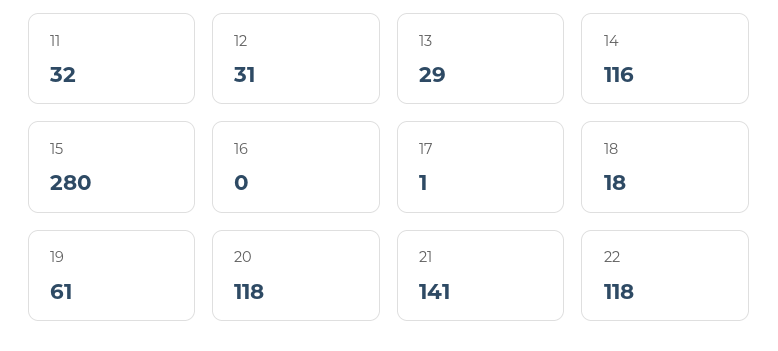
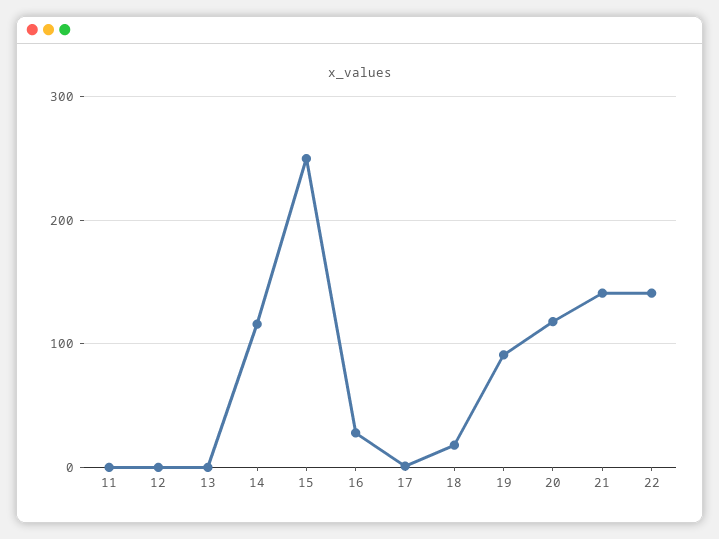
  {
-   "11": 32,
+   "11": 0,
-   "12": 31,
+   "12": 0,
-   "13": 29,
+   "13": 0,
    "14": 116,
-   "15": 280,
+   "15": 250,
-   "16": 0,
+   "16": 30,
    "17": 1,
    "18": 18,
-   "19": 61,
+   "19": 90,
    "20": 118,
    "21": 141,
-   "22": 118
+   "22": 140
  }

